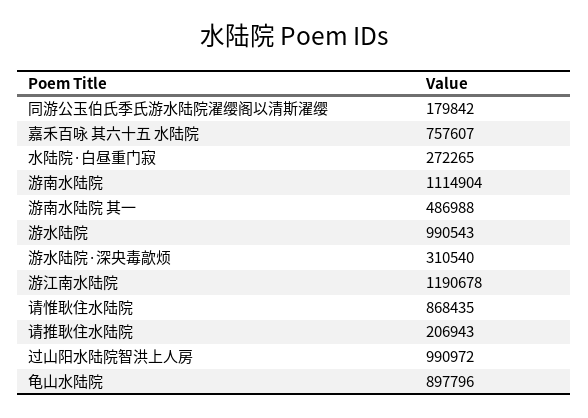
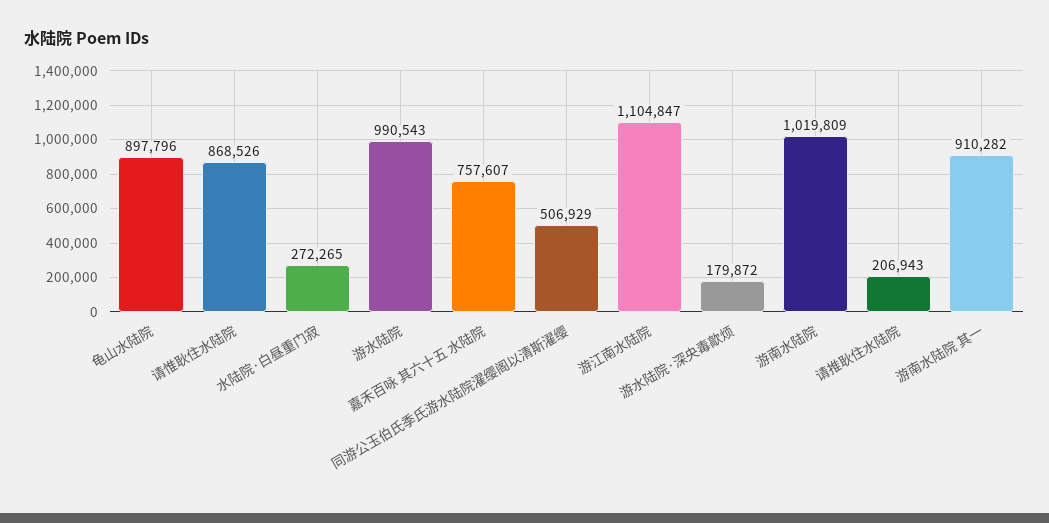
  {
-   "同游公玉伯氏季氏游水陆院濯缨阁以清斯濯缨": 179842,
+   "同游公玉伯氏季氏游水陆院濯缨阁以清斯濯缨": 506929,
    "嘉禾百咏 其六十五 水陆院": 757607,
    "水陆院·白昼重门寂": 272265,
-   "游南水陆院": 1114904,
+   "游南水陆院": 1019809,
-   "游南水陆院 其一": 486988,
+   "游南水陆院 其一": 910282,
    "游水陆院": 990543,
-   "游水陆院·深央毒歊烦": 310540,
+   "游水陆院·深央毒歊烦": 179872,
-   "游江南水陆院": 1190678,
+   "游江南水陆院": 1104847,
-   "请惟耿住水陆院": 868435,
+   "请惟耿住水陆院": 868526,
    "请推耿住水陆院": 206943,
-   "过山阳水陆院智洪上人房": 990972,
    "龟山水陆院": 897796
  }

